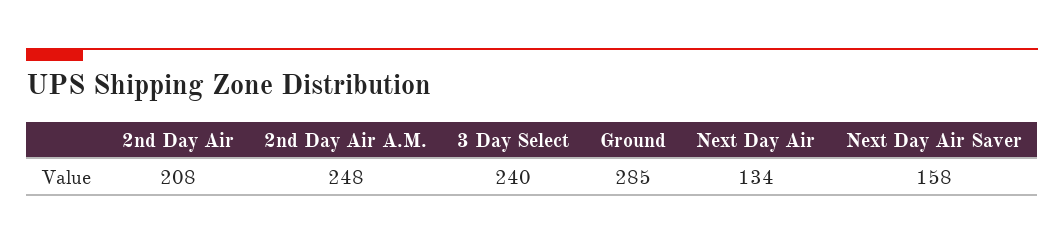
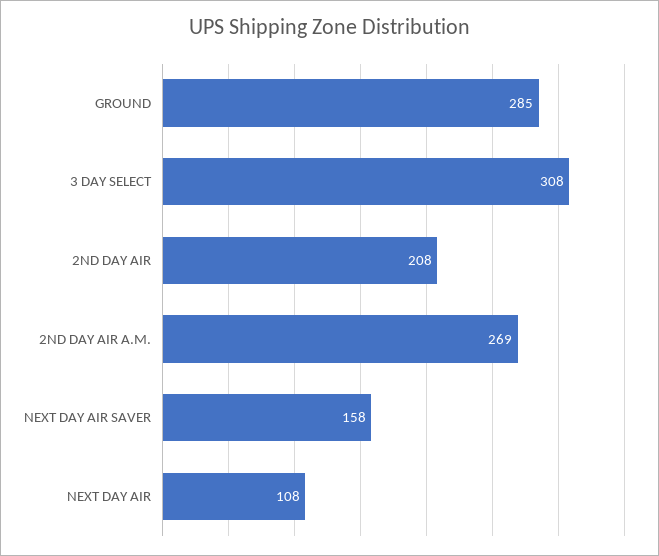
  {
    "2nd Day Air": 208,
-   "2nd Day Air A.M.": 248,
+   "2nd Day Air A.M.": 269,
-   "3 Day Select": 240,
+   "3 Day Select": 308,
    "Ground": 285,
-   "Next Day Air": 134,
+   "Next Day Air": 108,
    "Next Day Air Saver": 158
  }

